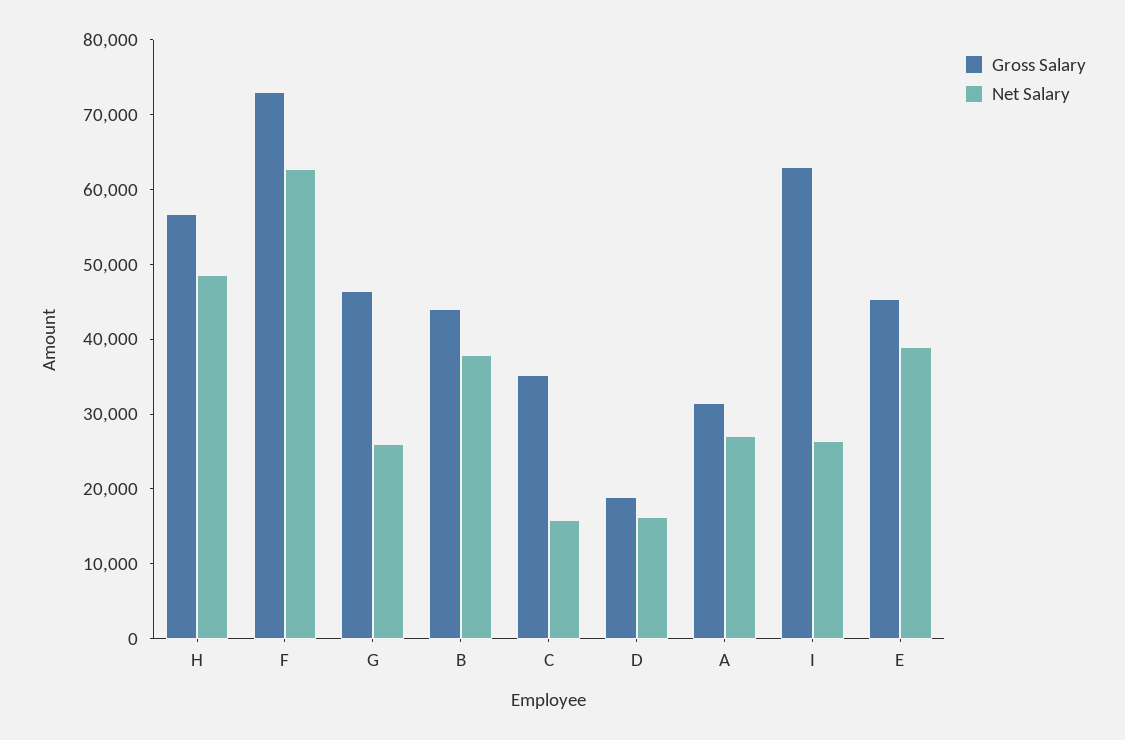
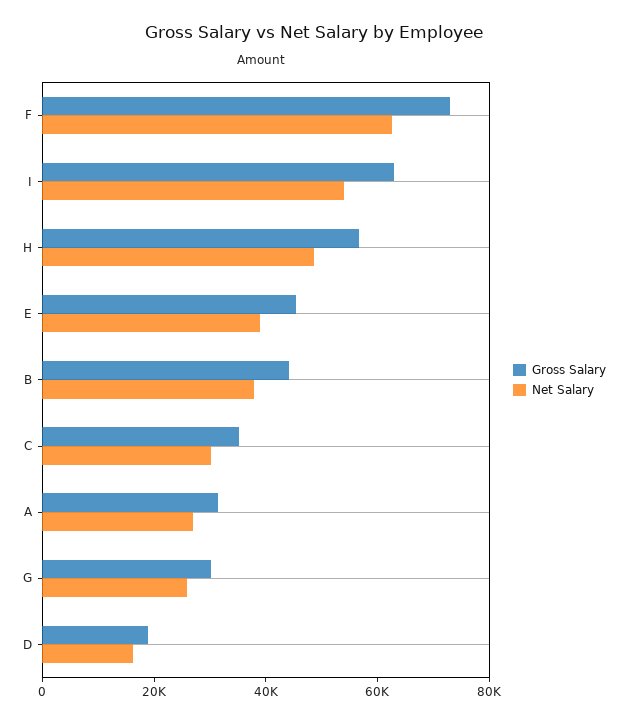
  {
    "Gross Salary": {
      "H": 56000,
      "F": 74000,
-     "G": 46000,
+     "G": 30000,
      "B": 44000,
      "C": 36000,
      "D": 18000,
      "A": 32000,
      "I": 64000,
      "E": 46000
    },
    "Net Salary": {
      "H": 48000,
      "F": 62000,
      "G": 26000,
      "B": 38000,
-     "C": 16000,
+     "C": 30000,
      "D": 16000,
      "A": 28000,
-     "I": 26000,
+     "I": 55000,
      "E": 38000
    }
  }

